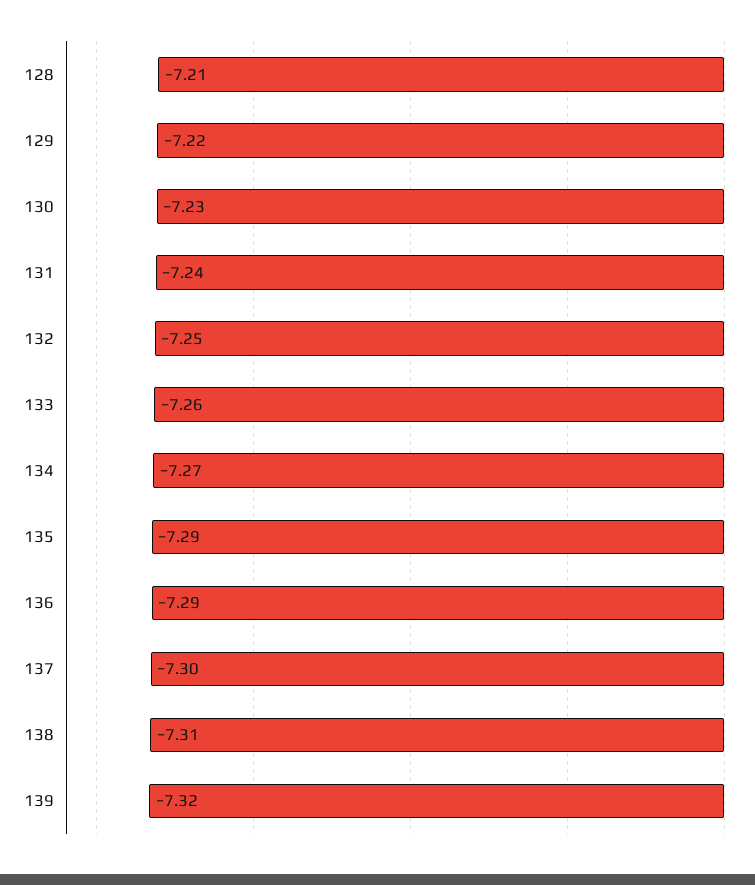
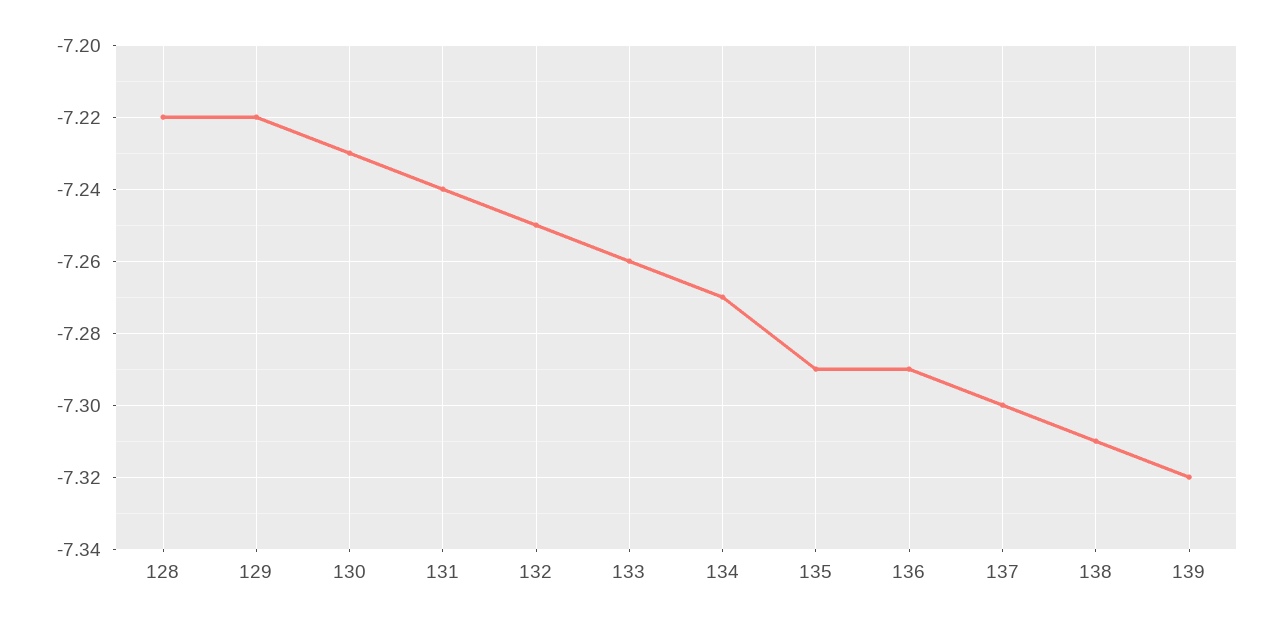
  {
-   "128": -7.21,
+   "128": -7.22,
    "129": -7.22,
    "130": -7.23,
    "131": -7.24,
    "132": -7.25,
    "133": -7.26,
    "134": -7.27,
    "135": -7.29,
    "136": -7.29,
    "137": -7.3,
    "138": -7.31,
    "139": -7.32
  }

